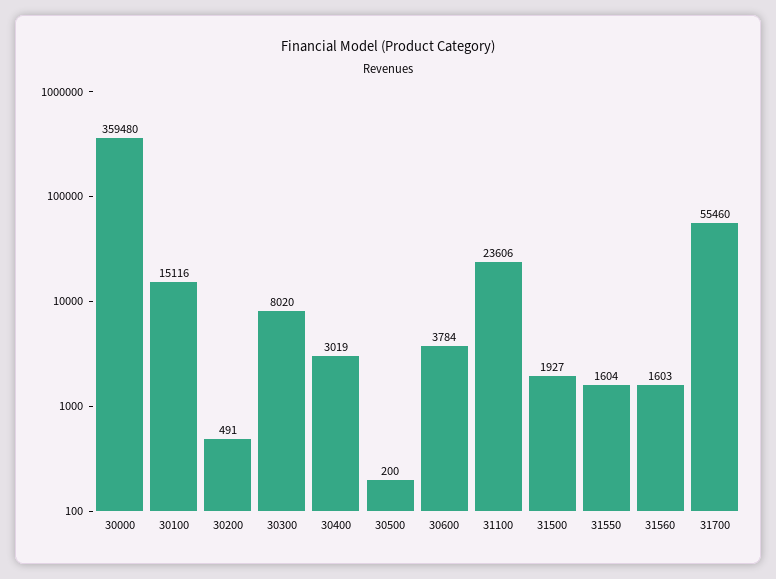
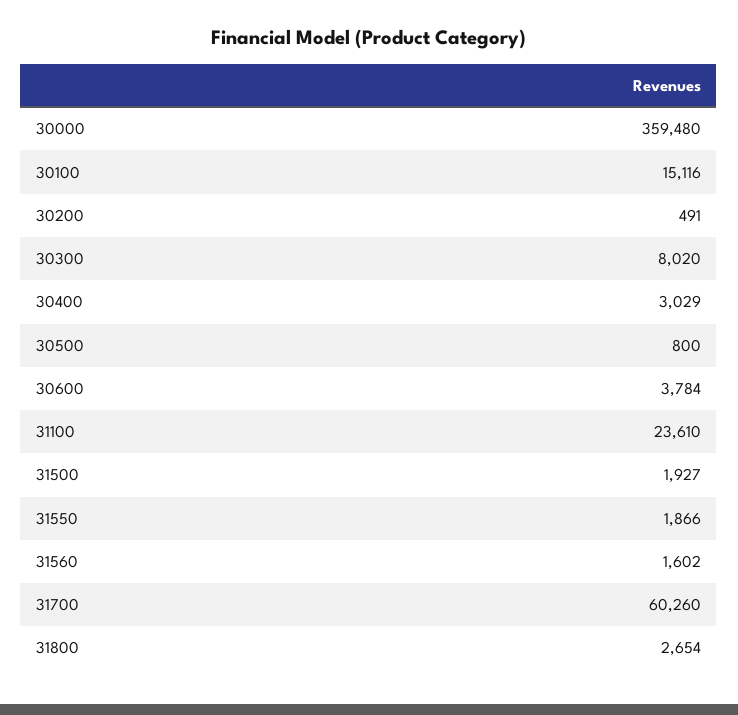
  {
    "30000": 359480,
    "30100": 15116,
    "30200": 491,
    "30300": 8020,
-   "30400": 3019,
+   "30400": 3029,
-   "30500": 200,
+   "30500": 800,
    "30600": 3784,
-   "31100": 23606,
+   "31100": 23610,
    "31500": 1927,
-   "31550": 1604,
+   "31550": 1866,
-   "31560": 1603,
+   "31560": 1602,
-   "31700": 55460
+   "31700": 60260,
+   "31800": 2654
  }

